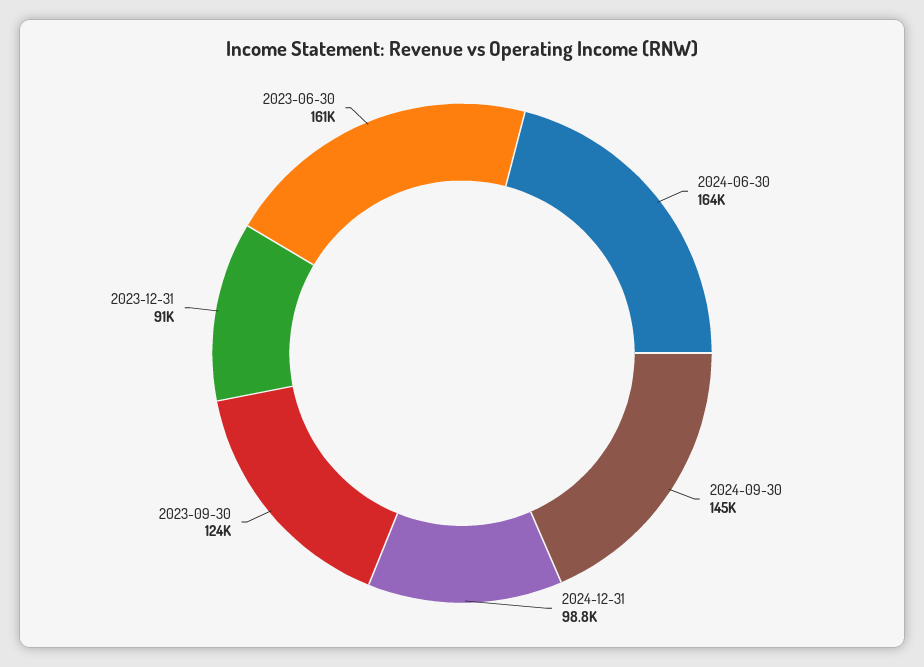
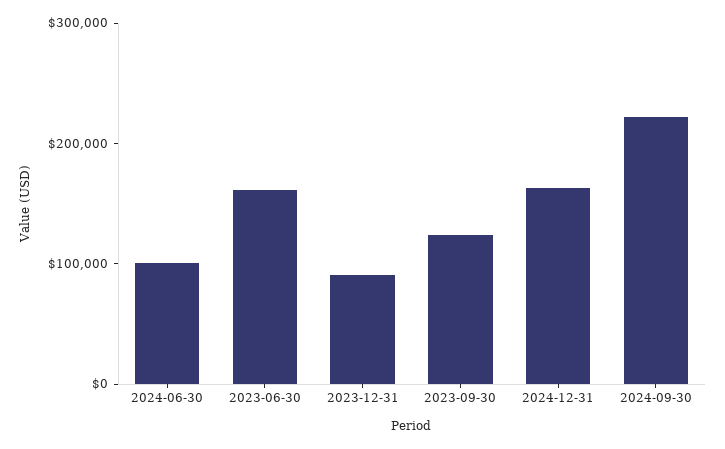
  {
-   "2024-06-30": 164000,
+   "2024-06-30": 100000,
-   "2024-09-30": 145000,
+   "2024-09-30": 220000,
-   "2024-12-31": 98800,
+   "2024-12-31": 160000,
    "2023-09-30": 124000,
    "2023-12-31": 91000,
    "2023-06-30": 161000
  }

